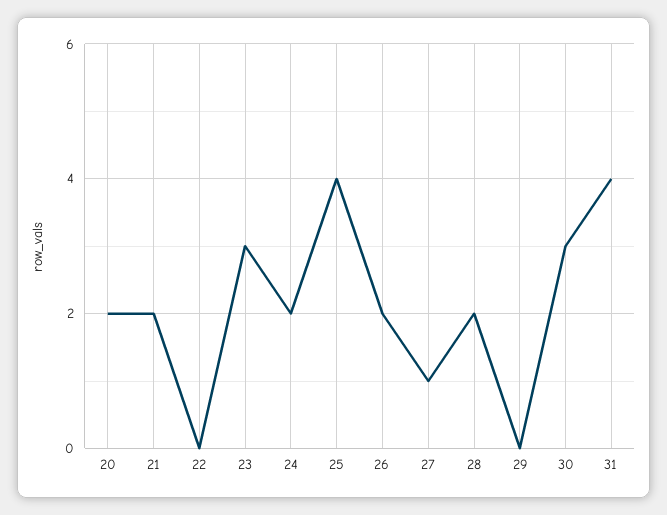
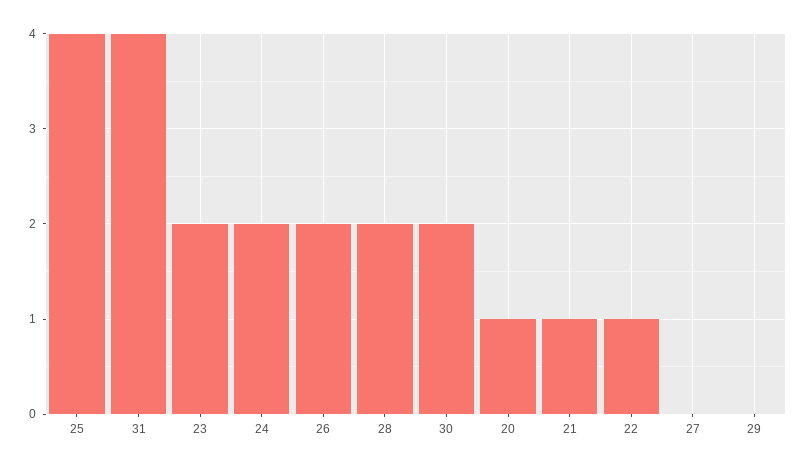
  {
-   "20": 2,
+   "20": 1,
-   "21": 2,
+   "21": 1,
-   "22": 0,
+   "22": 1,
-   "23": 3,
+   "23": 2,
    "24": 2,
    "25": 4,
    "26": 2,
-   "27": 1,
+   "27": 0,
    "28": 2,
    "29": 0,
-   "30": 3,
+   "30": 2,
    "31": 4
  }

